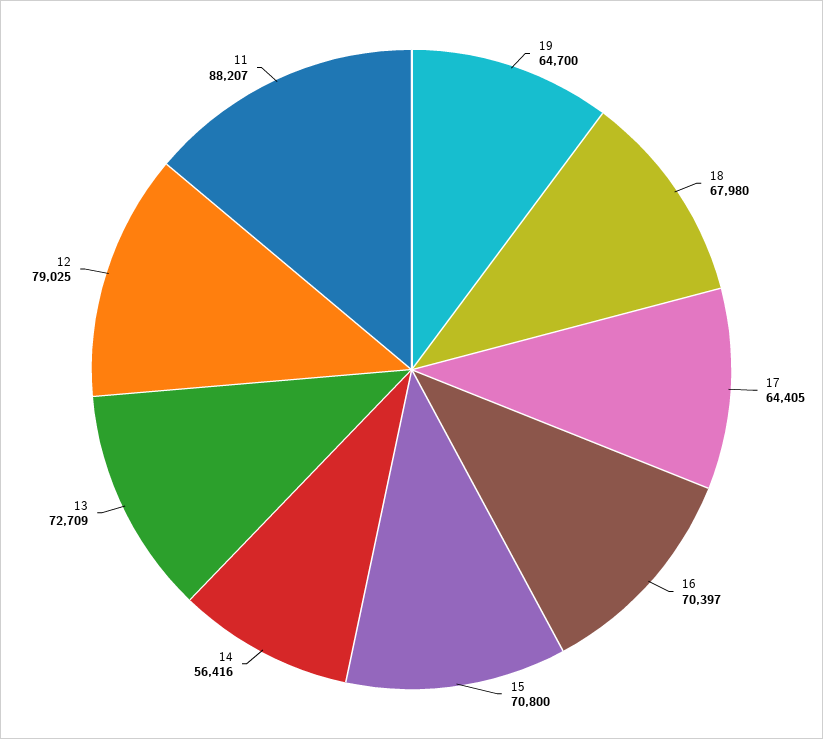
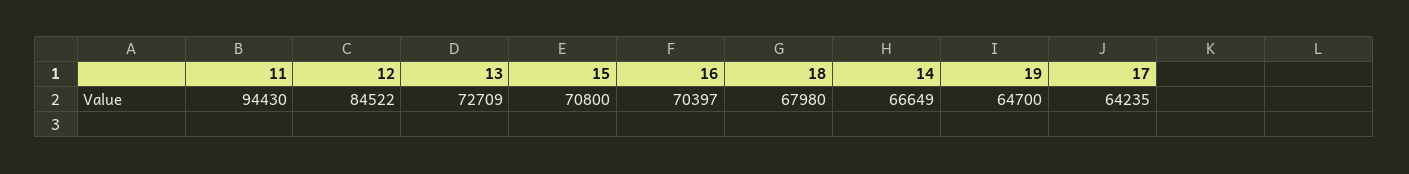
  {
    "19": 64700,
    "18": 67980,
-   "17": 64405,
+   "17": 64235,
    "16": 70397,
    "15": 70800,
-   "14": 56416,
+   "14": 66649,
    "13": 72709,
-   "12": 79025,
+   "12": 84522,
-   "11": 88207
+   "11": 94430
  }

